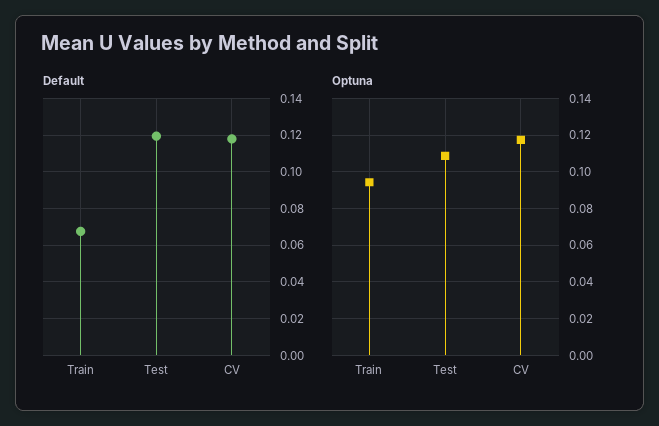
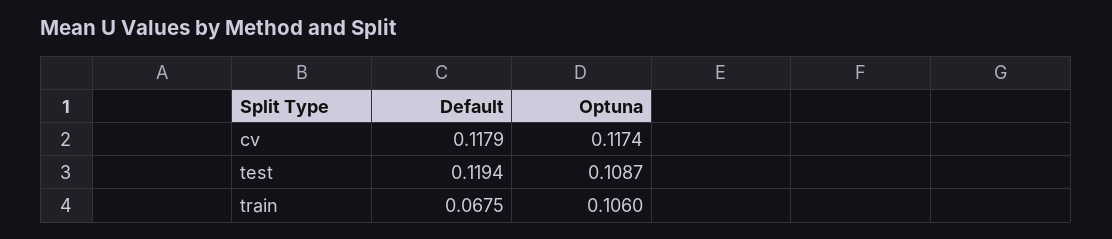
  {
    "Default": {
      "Train": 0.0675,
      "Test": 0.1194,
      "CV": 0.1179
    },
    "Optuna": {
-     "Train": 0.095,
+     "Train": 0.106,
      "Test": 0.1087,
      "CV": 0.1174
    }
  }

